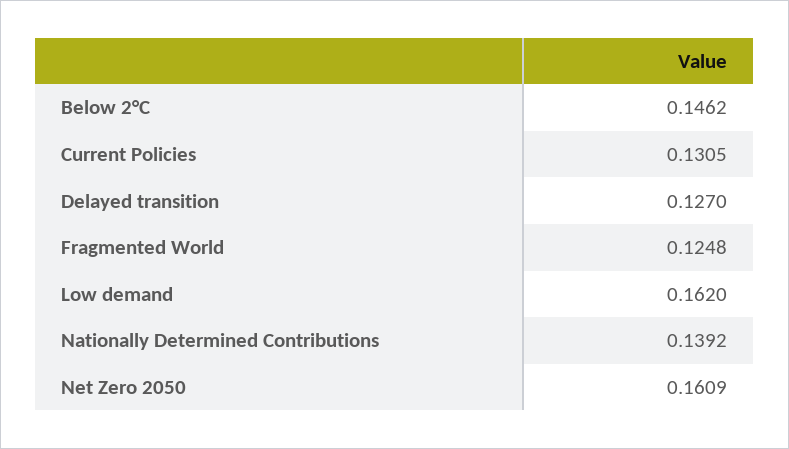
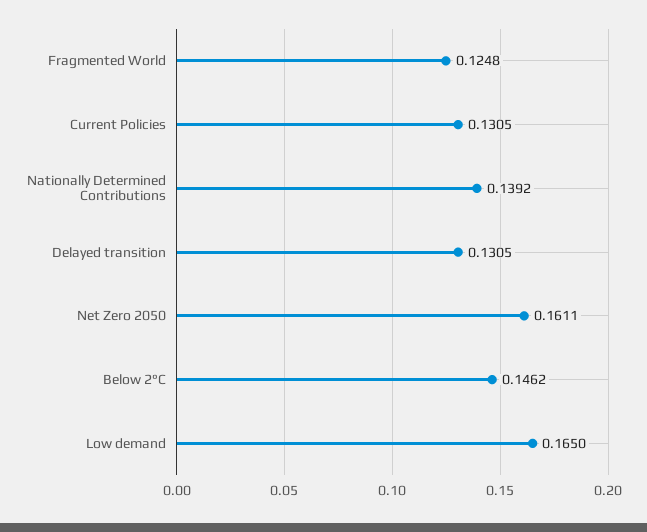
  {
    "Below 2°C": 0.1462,
    "Current Policies": 0.1305,
-   "Delayed transition": 0.127,
+   "Delayed transition": 0.1305,
    "Fragmented World": 0.1248,
-   "Low demand": 0.162,
+   "Low demand": 0.165,
    "Nationally Determined Contributions": 0.1392,
-   "Net Zero 2050": 0.1609
+   "Net Zero 2050": 0.1611
  }

